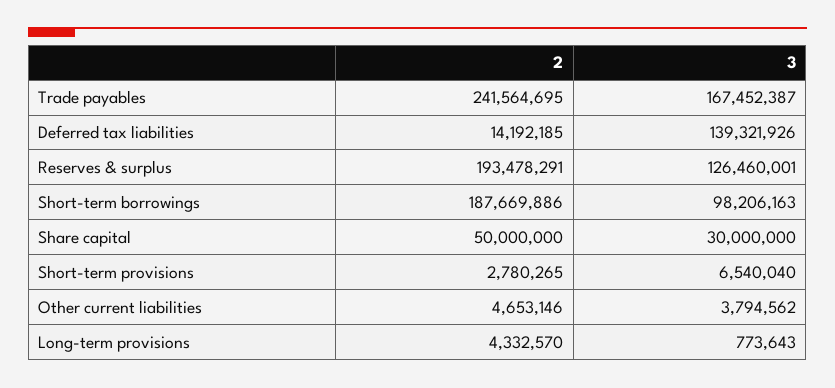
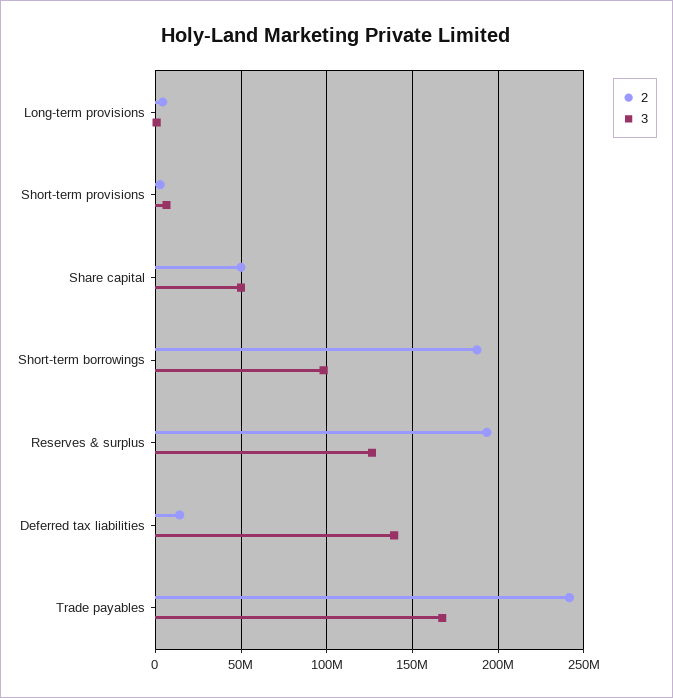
  {
    "2": {
      "Trade payables": 241564695,
      "Deferred tax liabilities": 14192185,
      "Reserves & surplus": 193478291,
      "Short-term borrowings": 187669886,
      "Share capital": 50000000,
      "Short-term provisions": 2780265,
-     "Other current liabilities": 4653146,
      "Long-term provisions": 4332570
    },
    "3": {
      "Trade payables": 167452387,
      "Deferred tax liabilities": 139321926,
      "Reserves & surplus": 126460001,
      "Short-term borrowings": 98206163,
-     "Share capital": 30000000,
+     "Share capital": 50000000,
      "Short-term provisions": 6540040,
-     "Other current liabilities": 3794562,
      "Long-term provisions": 773643
    }
  }

